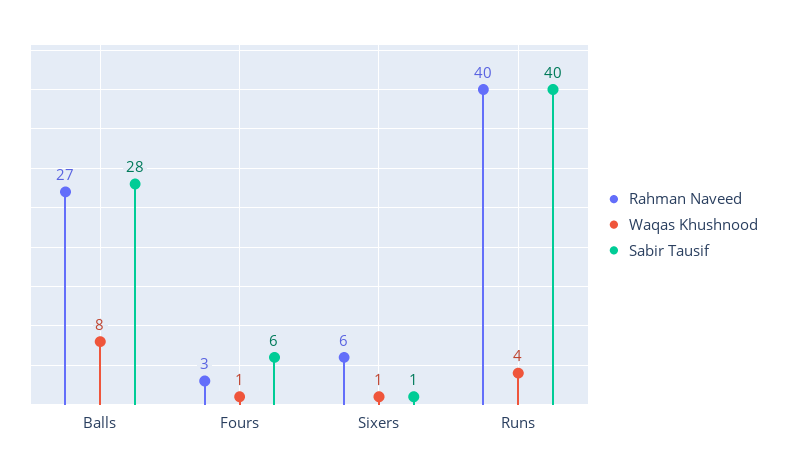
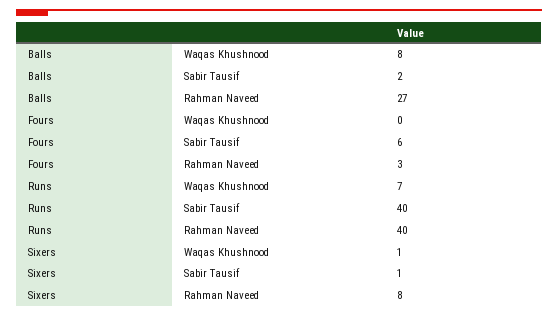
  {
    "Rahman Naveed": {
      "Balls": 27,
      "Fours": 3,
-     "Sixers": 6,
+     "Sixers": 8,
      "Runs": 40
    },
    "Waqas Khushnood": {
      "Balls": 8,
-     "Fours": 1,
+     "Fours": 0,
      "Sixers": 1,
-     "Runs": 4
+     "Runs": 7
    },
    "Sabir Tausif": {
-     "Balls": 28,
+     "Balls": 2,
      "Fours": 6,
      "Sixers": 1,
      "Runs": 40
    }
  }

